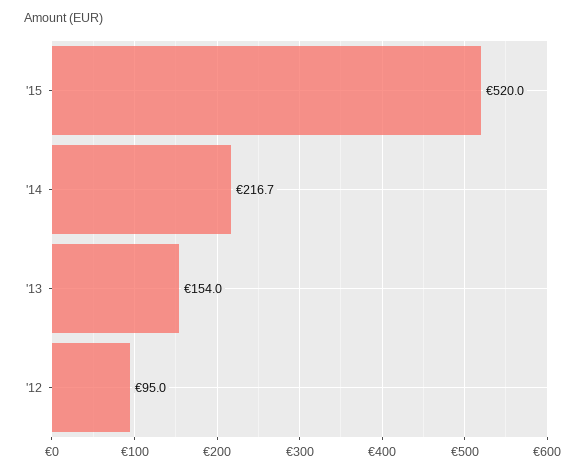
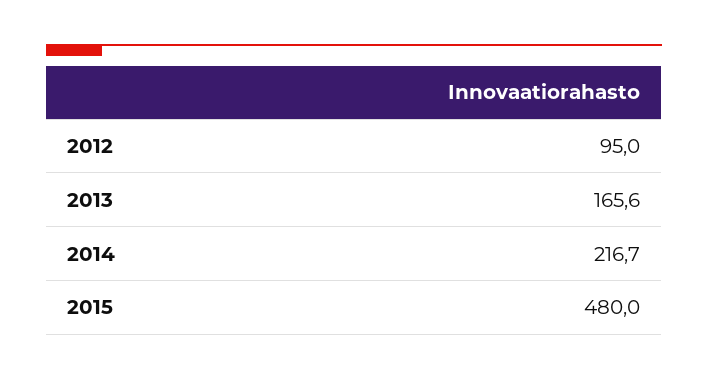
  {
-   "'15": 520,
+   "'15": 480,
    "'14": 216.7,
-   "'13": 154,
+   "'13": 165.6,
    "'12": 95
  }

